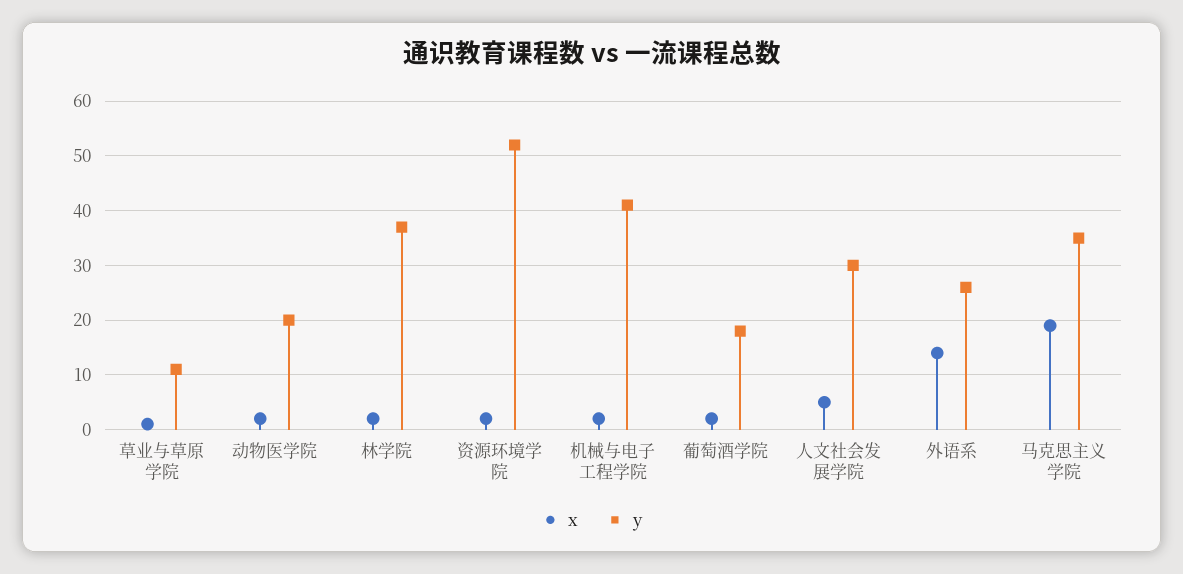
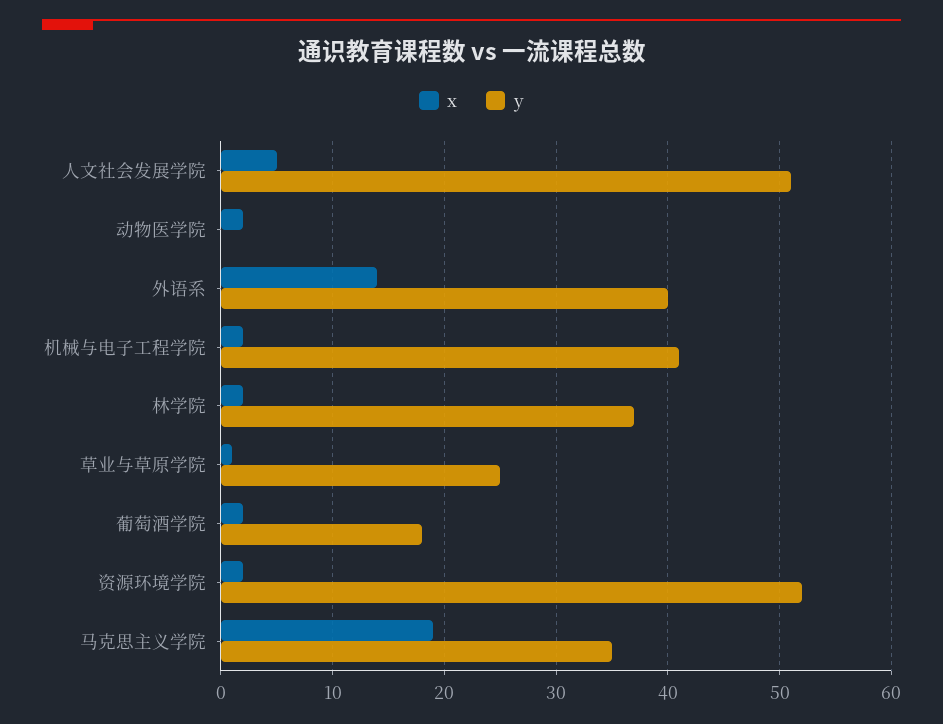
  {
    "x": {
      "草业与草原学院": 1,
      "动物医学院": 2,
      "林学院": 2,
      "资源环境学院": 2,
      "机械与电子工程学院": 2,
      "葡萄酒学院": 2,
      "人文社会发展学院": 5,
      "外语系": 14,
      "马克思主义学院": 19
    },
    "y": {
-     "草业与草原学院": 10,
+     "草业与草原学院": 25,
-     "动物医学院": 20,
+     "动物医学院": 0,
      "林学院": 37,
      "资源环境学院": 52,
      "机械与电子工程学院": 41,
      "葡萄酒学院": 18,
-     "人文社会发展学院": 30,
+     "人文社会发展学院": 51,
-     "外语系": 25,
+     "外语系": 40,
      "马克思主义学院": 35
    }
  }

